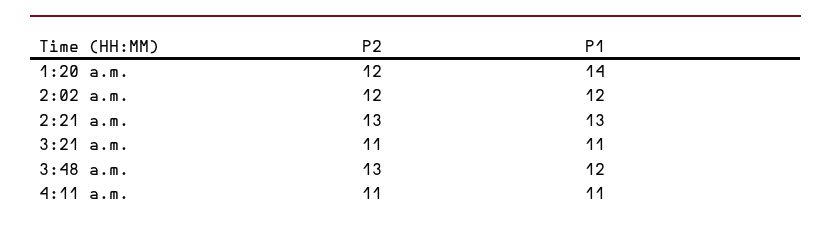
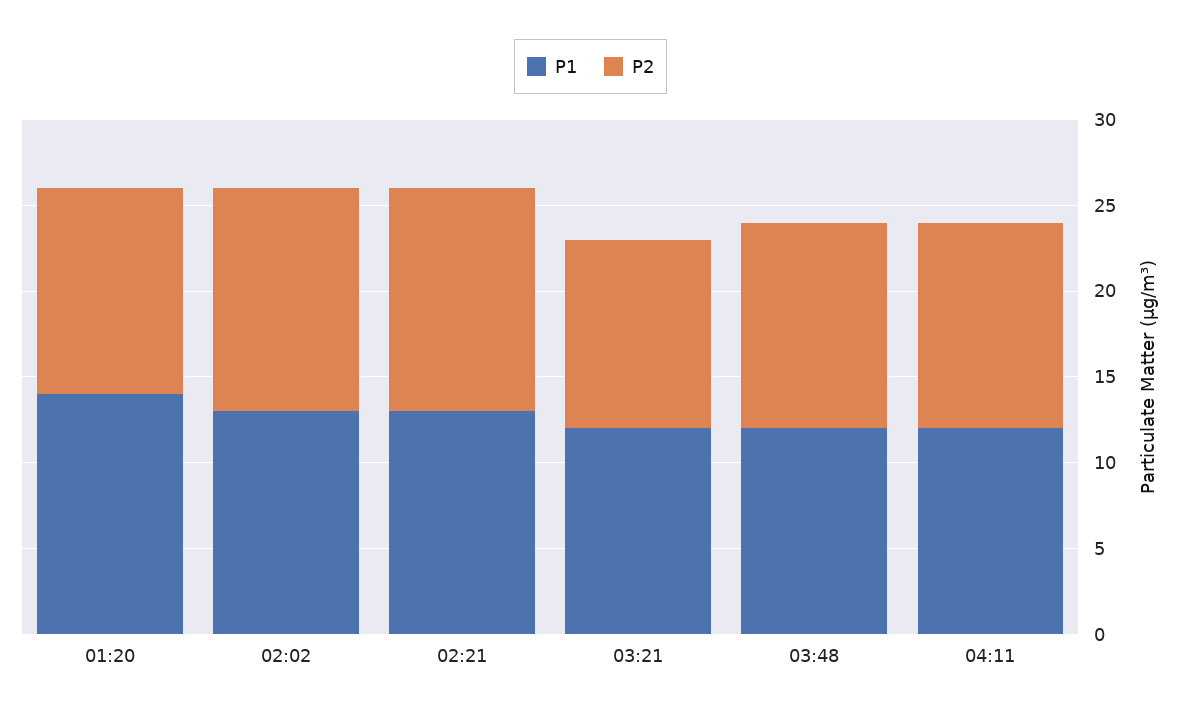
  {
    "P2": {
      "1:20 a.m.": 12,
-     "2:02 a.m.": 12,
+     "2:02 a.m.": 13,
      "2:21 a.m.": 13,
      "3:21 a.m.": 11,
-     "3:48 a.m.": 13,
+     "3:48 a.m.": 12,
-     "4:11 a.m.": 11
+     "4:11 a.m.": 12
    },
    "P1": {
      "1:20 a.m.": 14,
-     "2:02 a.m.": 12,
+     "2:02 a.m.": 13,
      "2:21 a.m.": 13,
-     "3:21 a.m.": 11,
+     "3:21 a.m.": 12,
      "3:48 a.m.": 12,
-     "4:11 a.m.": 11
+     "4:11 a.m.": 12
    }
  }

